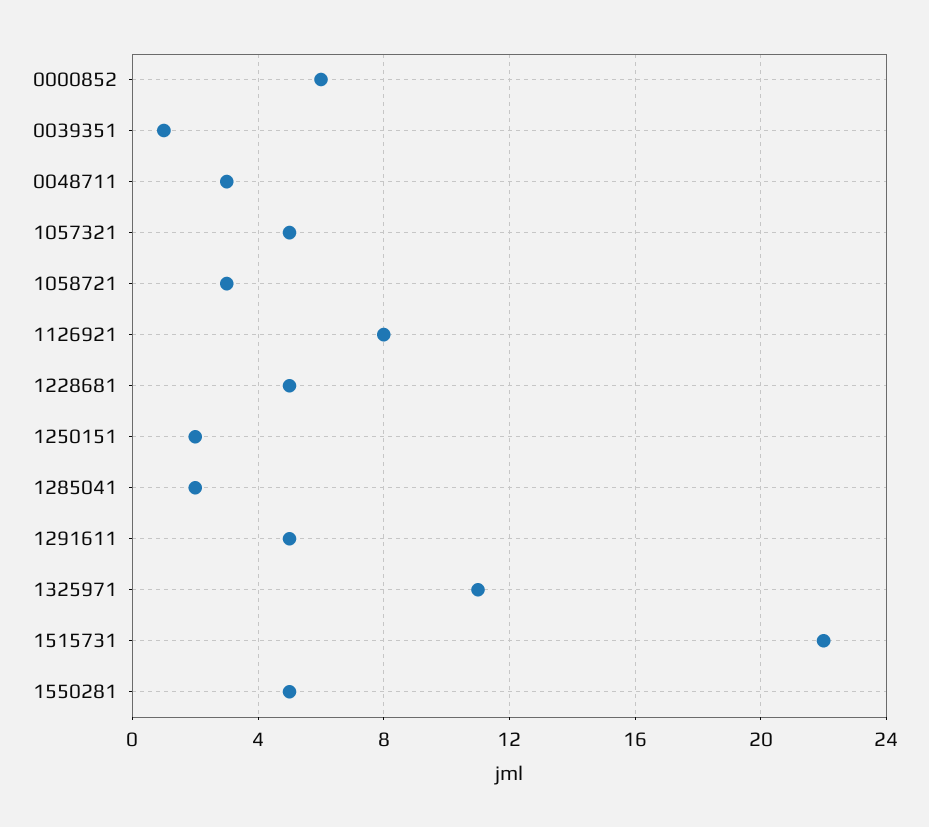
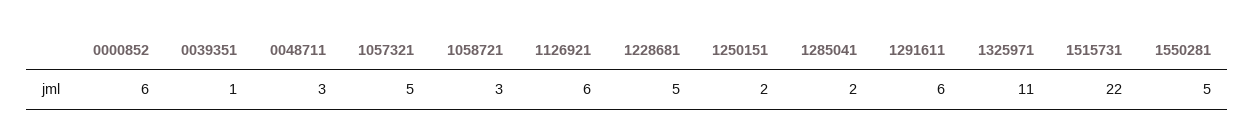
  {
    "0000852": 6,
    "0039351": 1,
    "0048711": 3,
    "1057321": 5,
    "1058721": 3,
-   "1126921": 8,
+   "1126921": 6,
    "1228681": 5,
    "1250151": 2,
    "1285041": 2,
-   "1291611": 5,
+   "1291611": 6,
    "1325971": 11,
    "1515731": 22,
    "1550281": 5
  }

